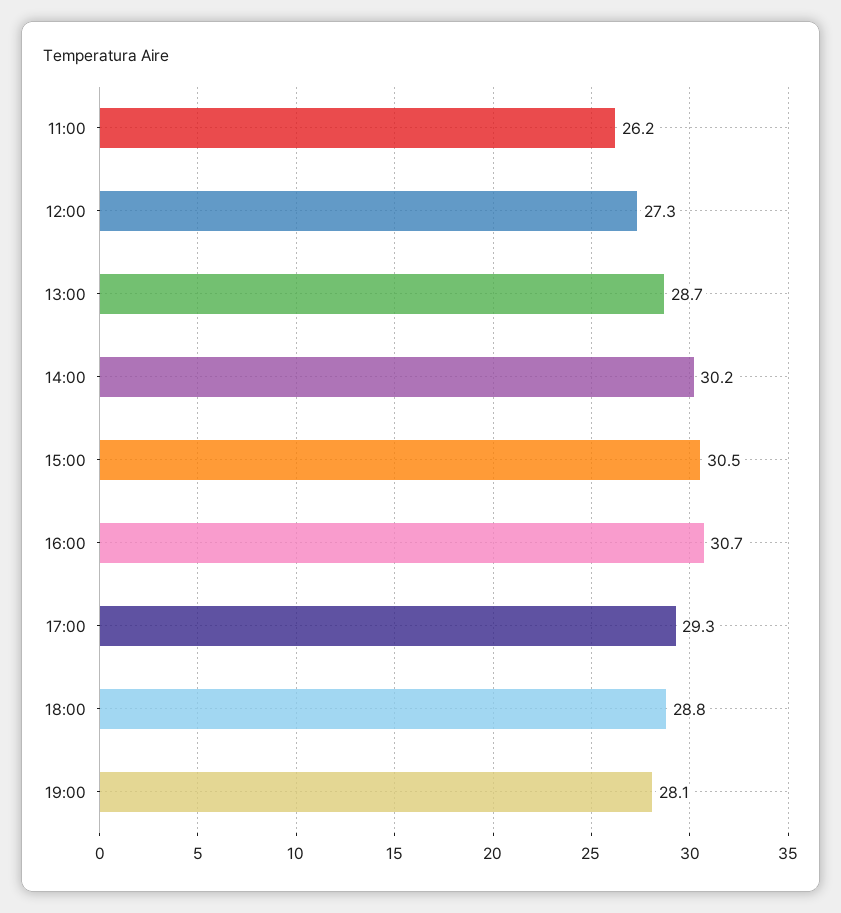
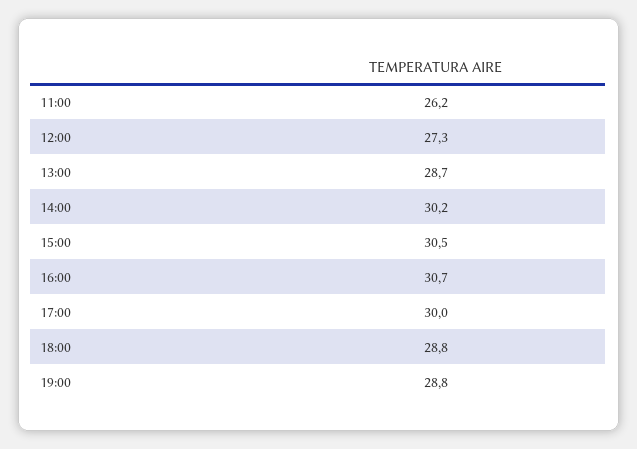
  {
    "11:00": 26.2,
    "12:00": 27.3,
    "13:00": 28.7,
    "14:00": 30.2,
    "15:00": 30.5,
    "16:00": 30.7,
-   "17:00": 29.3,
+   "17:00": 30,
    "18:00": 28.8,
-   "19:00": 28.1
+   "19:00": 28.8
  }

